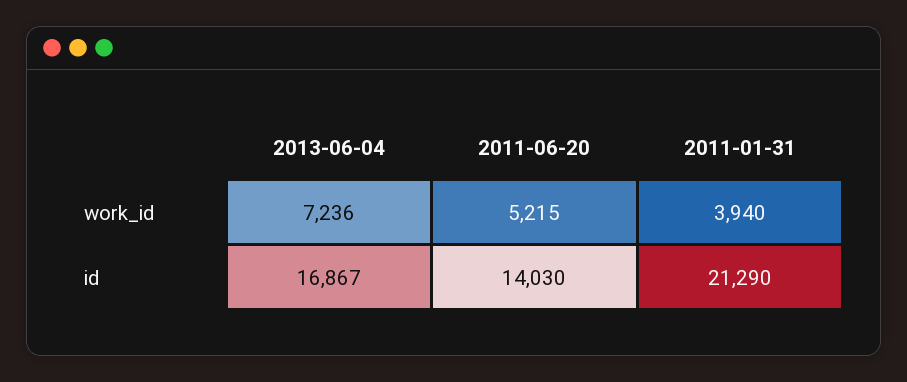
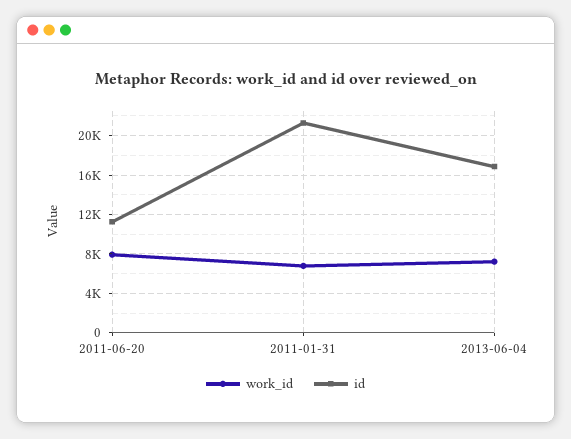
  {
    "work_id": {
      "2013-06-04": 7236,
-     "2011-06-20": 5215,
+     "2011-06-20": 8000,
-     "2011-01-31": 3940
+     "2011-01-31": 7000
    },
    "id": {
      "2013-06-04": 16867,
-     "2011-06-20": 14030,
+     "2011-06-20": 11000,
      "2011-01-31": 21290
    }
  }

